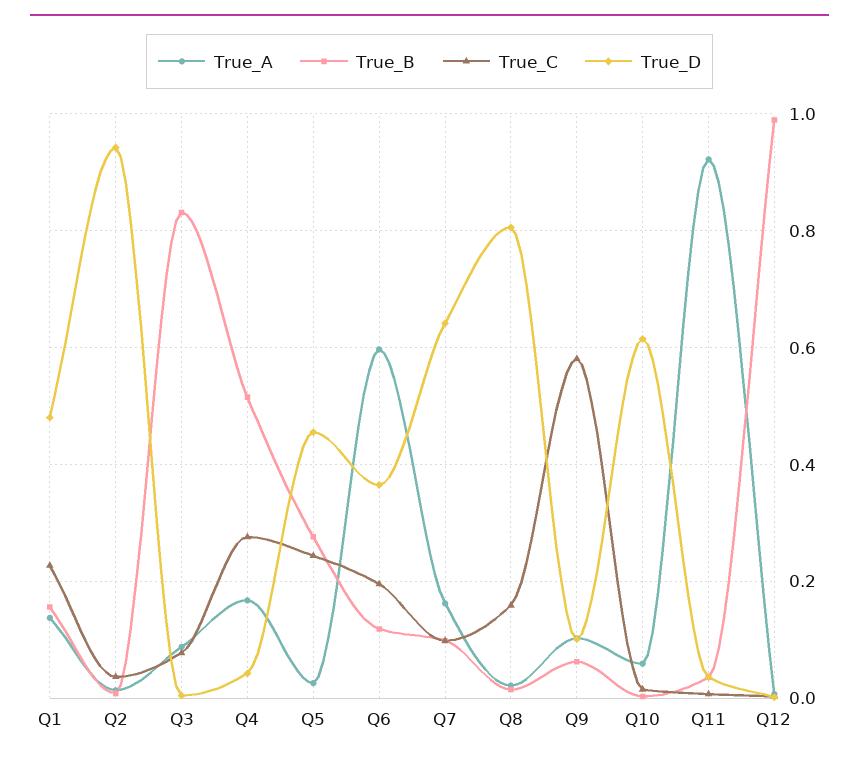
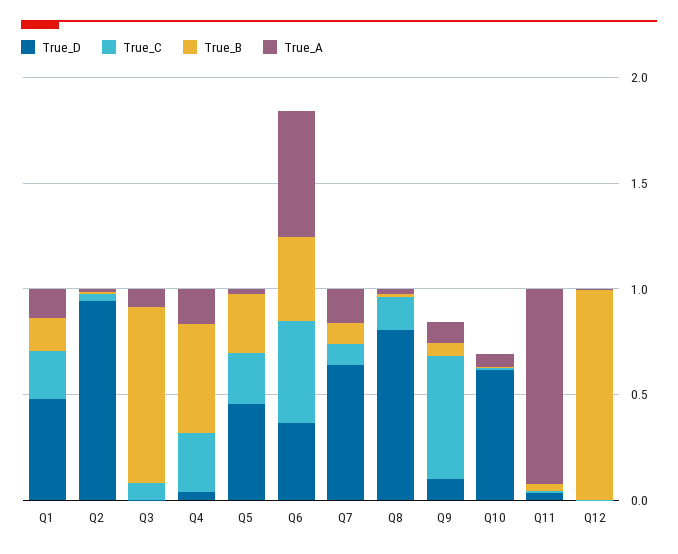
  {
    "True_A": {
      "Q1": 0.14,
      "Q2": 0.02,
      "Q3": 0.08,
      "Q4": 0.16,
      "Q5": 0.02,
      "Q6": 0.6,
      "Q7": 0.16,
      "Q8": 0.02,
      "Q9": 0.1,
      "Q10": 0.06,
      "Q11": 0.92,
      "Q12": 0
    },
    "True_B": {
      "Q1": 0.16,
      "Q2": 0,
      "Q3": 0.84,
      "Q4": 0.52,
      "Q5": 0.28,
-     "Q6": 0.12,
+     "Q6": 0.4,
      "Q7": 0.1,
      "Q8": 0.02,
      "Q9": 0.06,
      "Q10": 0,
      "Q11": 0.04,
      "Q12": 0.98
    },
    "True_C": {
      "Q1": 0.22,
      "Q2": 0.04,
      "Q3": 0.08,
      "Q4": 0.28,
      "Q5": 0.24,
-     "Q6": 0.2,
+     "Q6": 0.5,
      "Q7": 0.1,
      "Q8": 0.16,
      "Q9": 0.58,
      "Q10": 0.02,
      "Q11": 0,
      "Q12": 0
    },
    "True_D": {
      "Q1": 0.48,
      "Q2": 0.94,
      "Q3": 0,
      "Q4": 0.04,
      "Q5": 0.46,
      "Q6": 0.36,
      "Q7": 0.64,
      "Q8": 0.8,
      "Q9": 0.1,
      "Q10": 0.62,
      "Q11": 0.04,
      "Q12": 0
    }
  }

